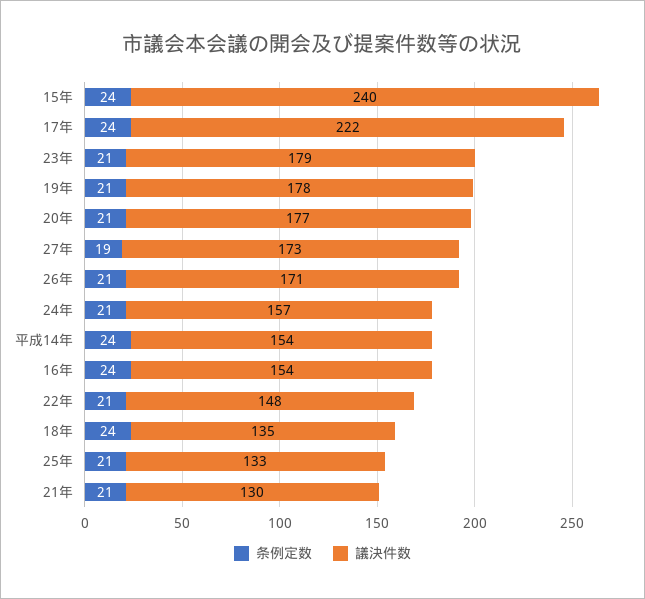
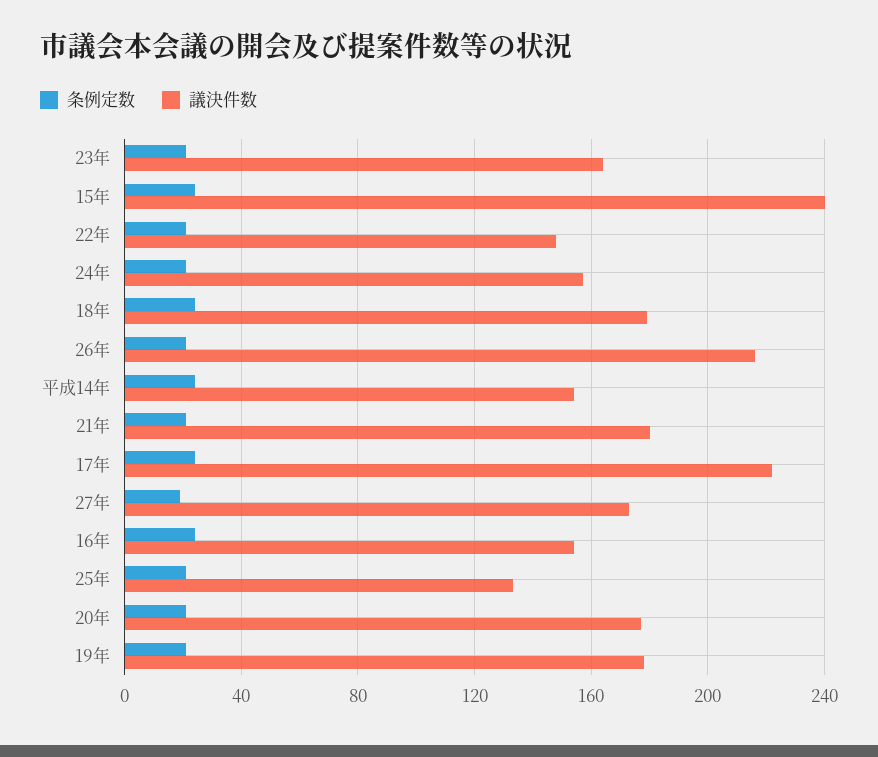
  {
    "条例定数": {
      "15年": 24,
      "17年": 24,
      "23年": 21,
      "19年": 21,
      "20年": 21,
      "27年": 19,
      "26年": 21,
      "24年": 21,
      "平成14年": 24,
      "16年": 24,
      "22年": 21,
      "18年": 24,
      "25年": 21,
      "21年": 21
    },
    "議決件数": {
      "15年": 240,
      "17年": 222,
-     "23年": 179,
+     "23年": 165,
      "19年": 178,
      "20年": 177,
      "27年": 173,
-     "26年": 171,
+     "26年": 215,
      "24年": 157,
      "平成14年": 154,
      "16年": 154,
      "22年": 148,
-     "18年": 135,
+     "18年": 180,
      "25年": 133,
-     "21年": 130
+     "21年": 180
    }
  }

